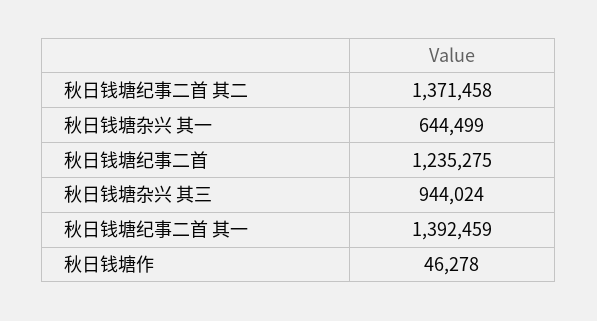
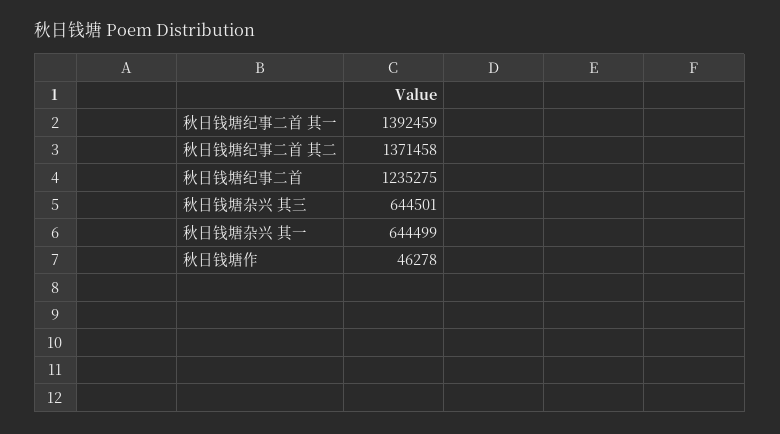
  {
    "秋日钱塘纪事二首 其二": 1371458,
    "秋日钱塘杂兴 其一": 644499,
    "秋日钱塘纪事二首": 1235275,
-   "秋日钱塘杂兴 其三": 944024,
+   "秋日钱塘杂兴 其三": 644501,
    "秋日钱塘纪事二首 其一": 1392459,
    "秋日钱塘作": 46278
  }

